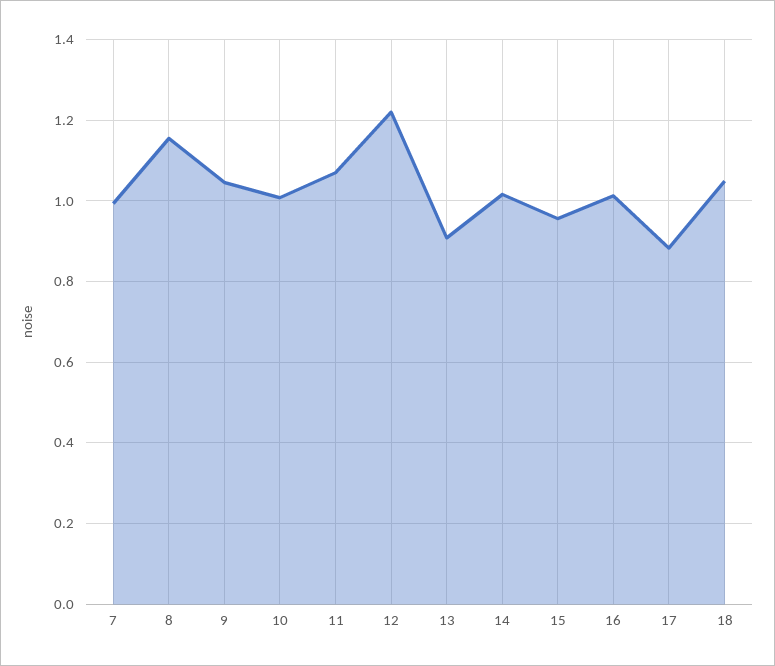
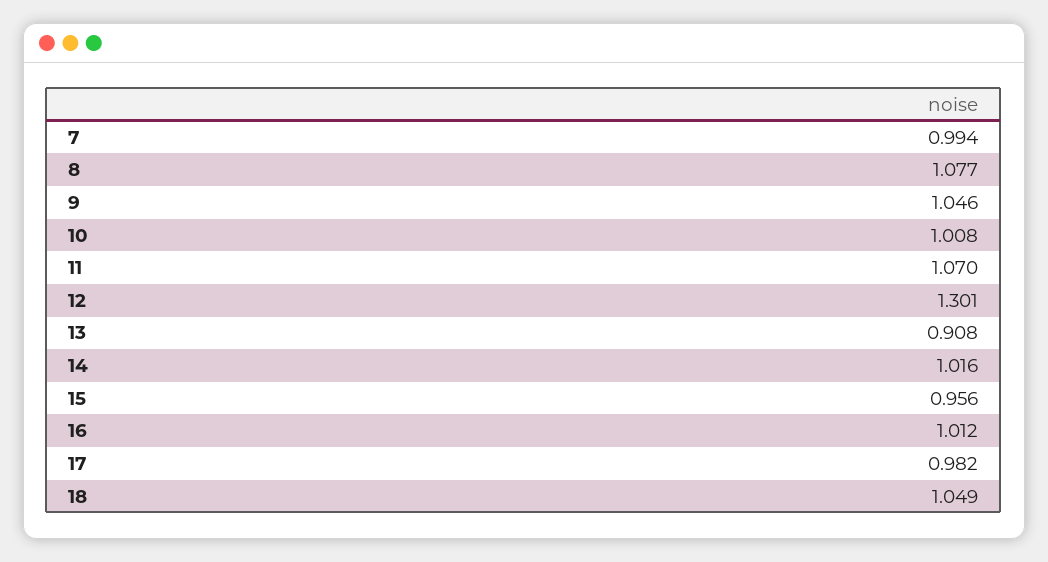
  {
    "7": 0.994,
-   "8": 1.16,
+   "8": 1.077,
    "9": 1.046,
    "10": 1.008,
    "11": 1.07,
-   "12": 1.22,
+   "12": 1.301,
    "13": 0.908,
    "14": 1.016,
    "15": 0.956,
    "16": 1.012,
-   "17": 0.88,
+   "17": 0.982,
    "18": 1.049
  }

